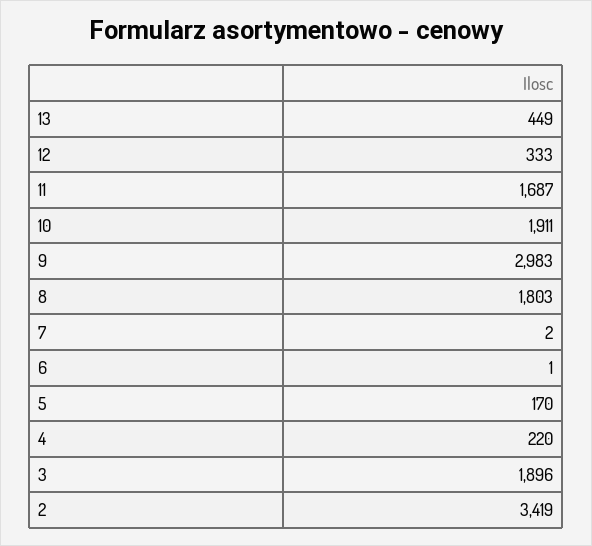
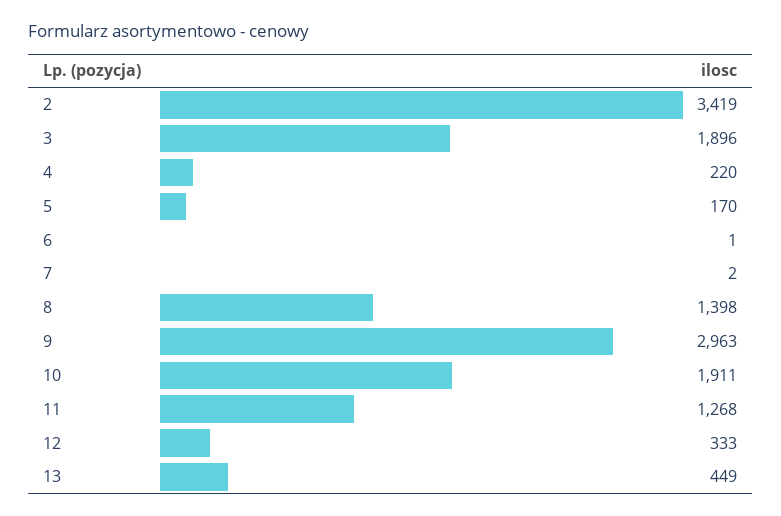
  {
    "13": 449,
    "12": 333,
-   "11": 1687,
+   "11": 1268,
    "10": 1911,
-   "9": 2983,
+   "9": 2963,
-   "8": 1803,
+   "8": 1398,
    "7": 2,
    "6": 1,
    "5": 170,
    "4": 220,
    "3": 1896,
    "2": 3419
  }

